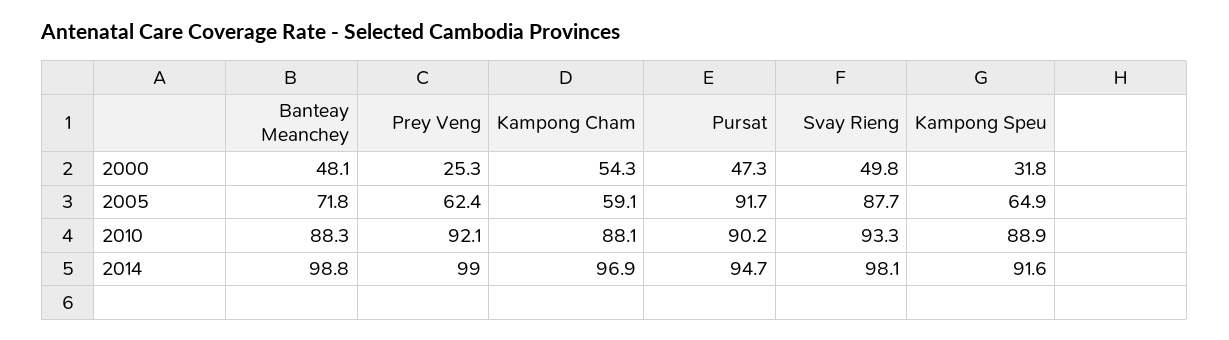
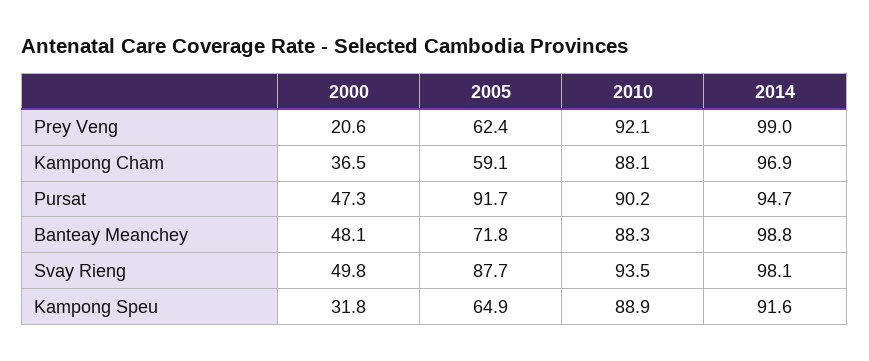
  {
    "Banteay Meanchey": {
      "2000": 48.1,
      "2005": 71.8,
      "2010": 88.3,
      "2014": 98.8
    },
    "Prey Veng": {
-     "2000": 25.3,
+     "2000": 20.6,
      "2005": 62.4,
      "2010": 92.1,
      "2014": 99
    },
    "Kampong Cham": {
-     "2000": 54.3,
+     "2000": 36.5,
      "2005": 59.1,
      "2010": 88.1,
      "2014": 96.9
    },
    "Pursat": {
      "2000": 47.3,
      "2005": 91.7,
      "2010": 90.2,
      "2014": 94.7
    },
    "Svay Rieng": {
      "2000": 49.8,
      "2005": 87.7,
-     "2010": 93.3,
+     "2010": 93.5,
      "2014": 98.1
    },
    "Kampong Speu": {
      "2000": 31.8,
      "2005": 64.9,
      "2010": 88.9,
      "2014": 91.6
    }
  }

